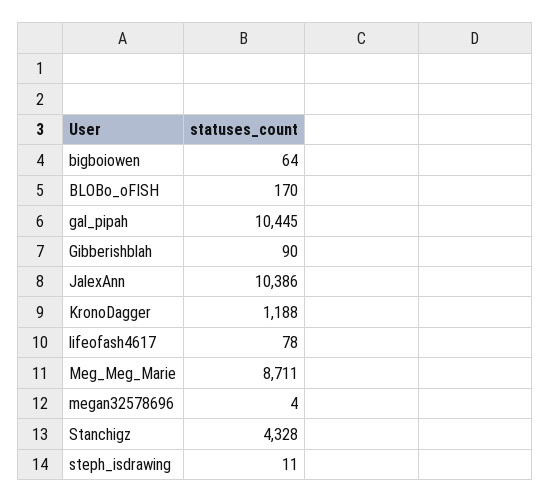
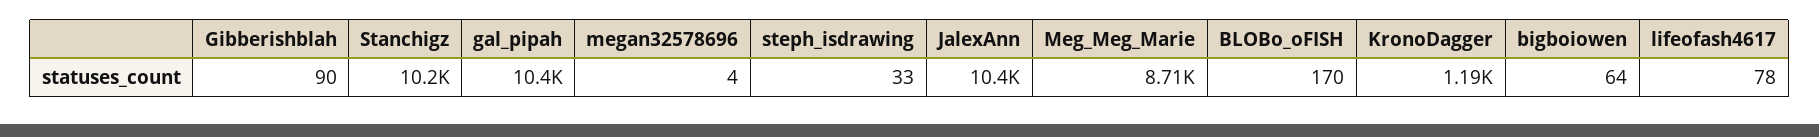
  {
    "bigboiowen": 64,
    "BLOBo_oFISH": 170,
    "gal_pipah": 10445,
    "Gibberishblah": 90,
    "JalexAnn": 10386,
    "KronoDagger": 1188,
    "lifeofash4617": 78,
    "Meg_Meg_Marie": 8711,
    "megan32578696": 4,
-   "Stanchigz": 4328,
+   "Stanchigz": 10200,
-   "steph_isdrawing": 11
+   "steph_isdrawing": 33
  }

